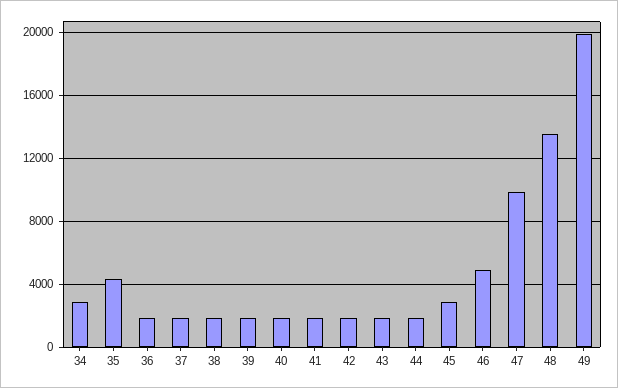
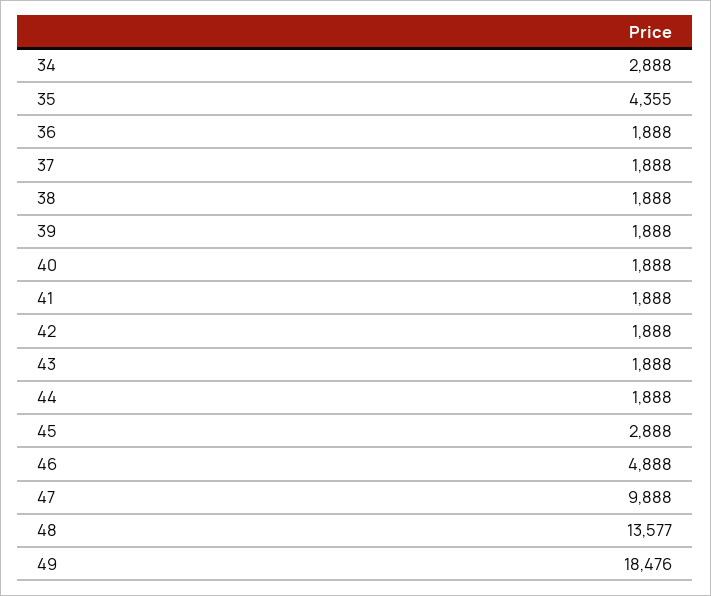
  {
    "34": 2888,
    "35": 4355,
    "36": 1888,
    "37": 1888,
    "38": 1888,
    "39": 1888,
    "40": 1888,
    "41": 1888,
    "42": 1888,
    "43": 1888,
    "44": 1888,
    "45": 2888,
    "46": 4888,
    "47": 9888,
    "48": 13577,
-   "49": 20000
+   "49": 18476
  }

